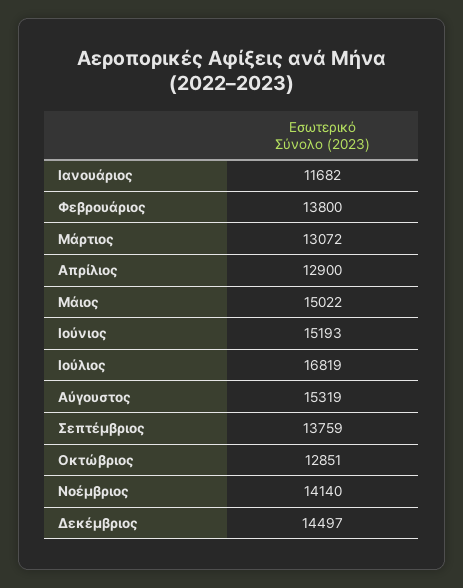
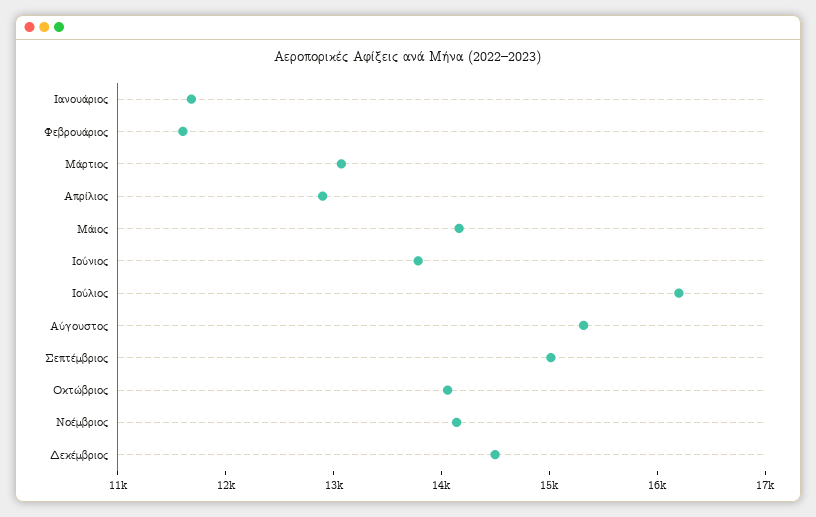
  {
    "Ιανουάριος": 11682,
-   "Φεβρουάριος": 13800,
+   "Φεβρουάριος": 11600,
    "Μάρτιος": 13072,
    "Απρίλιος": 12900,
-   "Μάιος": 15022,
+   "Μάιος": 14200,
-   "Ιούνιος": 15193,
+   "Ιούνιος": 13800,
-   "Ιούλιος": 16819,
+   "Ιούλιος": 16200,
    "Αύγουστος": 15319,
-   "Σεπτέμβριος": 13759,
+   "Σεπτέμβριος": 15000,
-   "Οκτώβριος": 12851,
+   "Οκτώβριος": 14000,
    "Νοέμβριος": 14140,
    "Δεκέμβριος": 14497
  }

